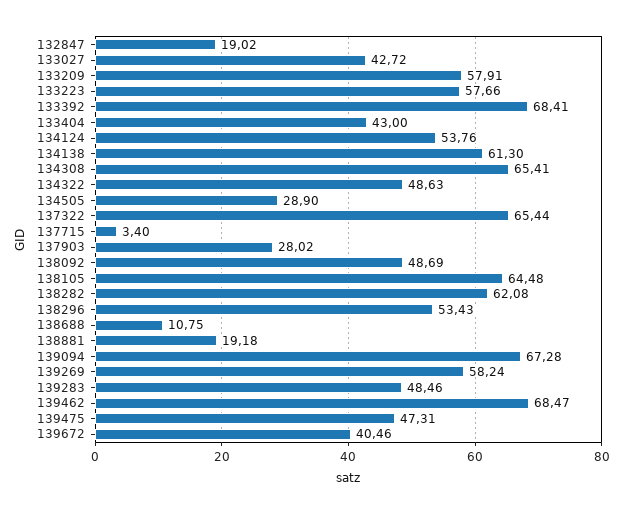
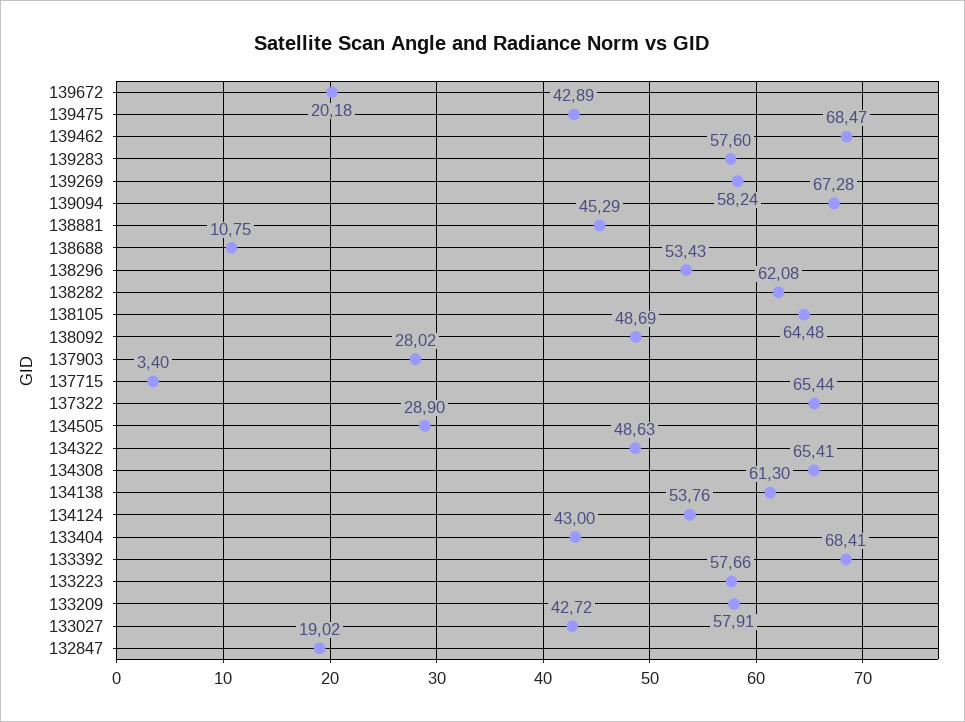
  {
    "132847": 19.02,
    "133027": 42.72,
    "133209": 57.91,
    "133223": 57.66,
    "133392": 68.41,
    "133404": 43,
    "134124": 53.76,
    "134138": 61.3,
    "134308": 65.41,
    "134322": 48.63,
    "134505": 28.9,
    "137322": 65.44,
    "137715": 3.4,
    "137903": 28.02,
    "138092": 48.69,
    "138105": 64.48,
    "138282": 62.08,
    "138296": 53.43,
    "138688": 10.75,
-   "138881": 19.18,
+   "138881": 45.29,
    "139094": 67.28,
    "139269": 58.24,
-   "139283": 48.46,
+   "139283": 57.6,
    "139462": 68.47,
-   "139475": 47.31,
+   "139475": 42.89,
-   "139672": 40.46
+   "139672": 20.18
  }

